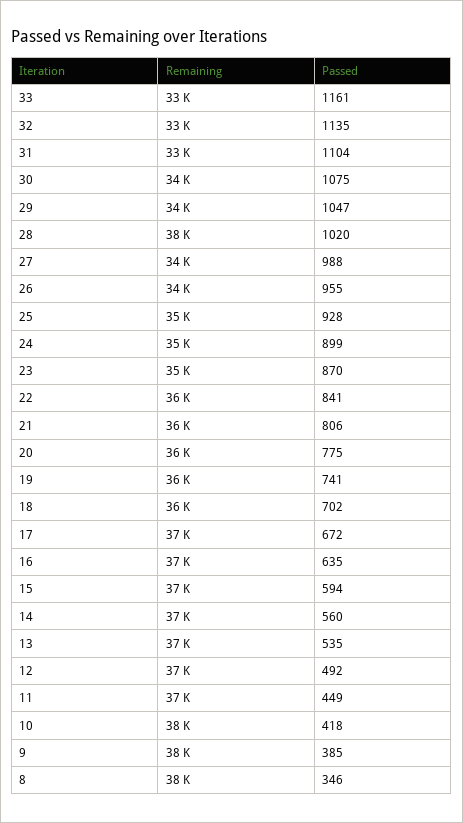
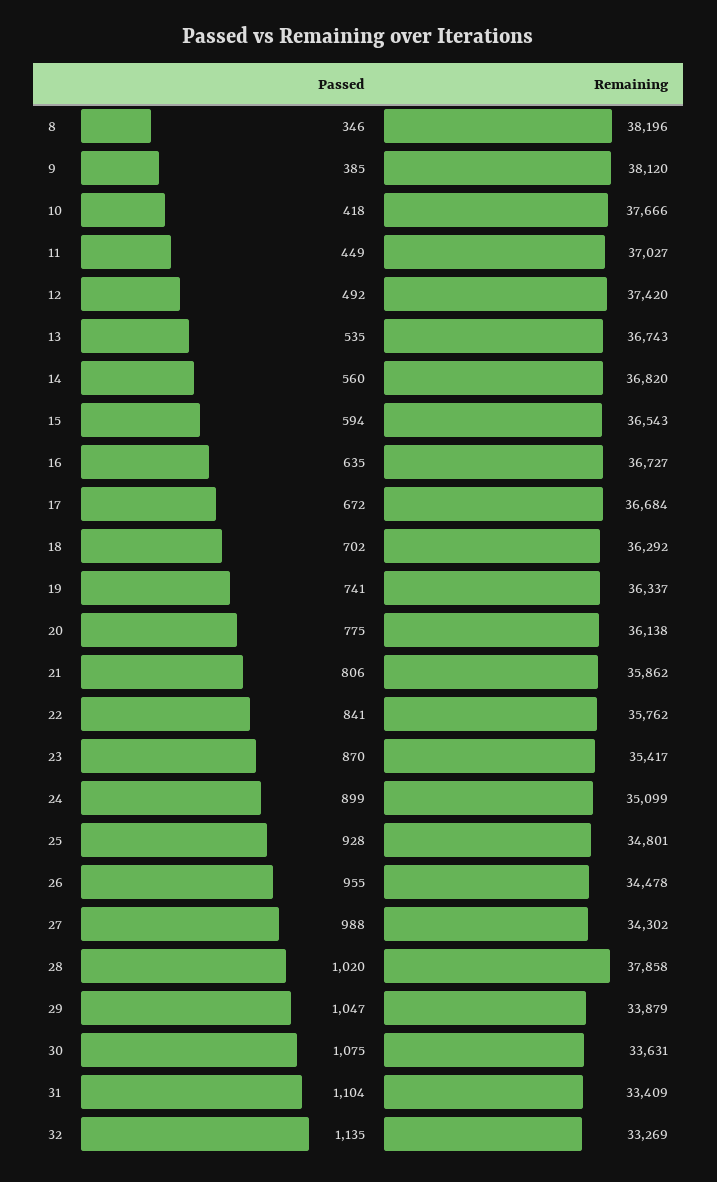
  {
    "Remaining": {
-     "33": 33000,
      "32": 33269,
      "31": 33409,
      "30": 33631,
      "29": 33879,
      "28": 37858,
      "27": 34302,
      "26": 34478,
      "25": 34801,
      "24": 35099,
      "23": 35417,
      "22": 35762,
      "21": 35862,
      "20": 36138,
      "19": 36337,
      "18": 36292,
      "17": 36684,
      "16": 36727,
      "15": 36543,
      "14": 36820,
      "13": 36743,
      "12": 37420,
      "11": 37027,
      "10": 37666,
      "9": 38120,
      "8": 38196
    },
    "Passed": {
-     "33": 1161,
      "32": 1135,
      "31": 1104,
      "30": 1075,
      "29": 1047,
      "28": 1020,
      "27": 988,
      "26": 955,
      "25": 928,
      "24": 899,
      "23": 870,
      "22": 841,
      "21": 806,
      "20": 775,
      "19": 741,
      "18": 702,
      "17": 672,
      "16": 635,
      "15": 594,
      "14": 560,
      "13": 535,
      "12": 492,
      "11": 449,
      "10": 418,
      "9": 385,
      "8": 346
    }
  }

